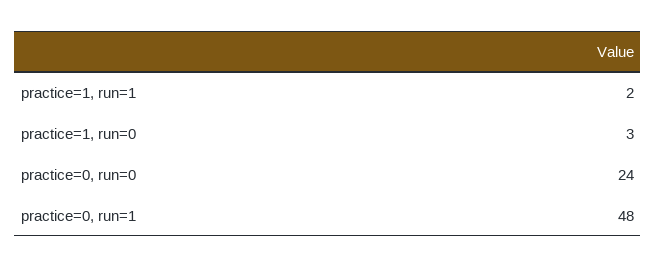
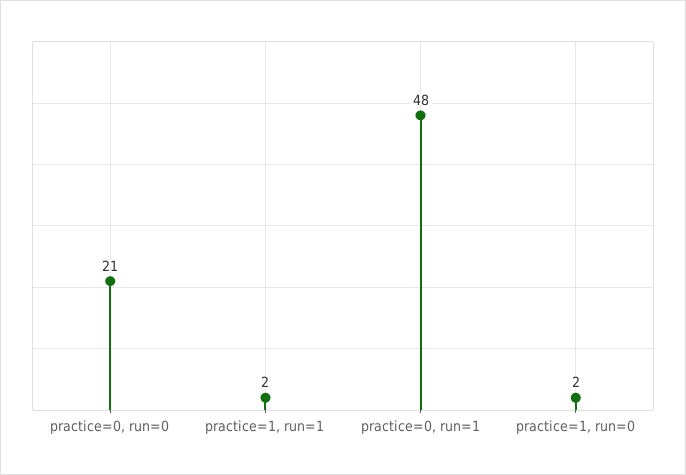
  {
    "practice=1, run=1": 2,
-   "practice=1, run=0": 3,
+   "practice=1, run=0": 2,
-   "practice=0, run=0": 24,
+   "practice=0, run=0": 21,
    "practice=0, run=1": 48
  }

